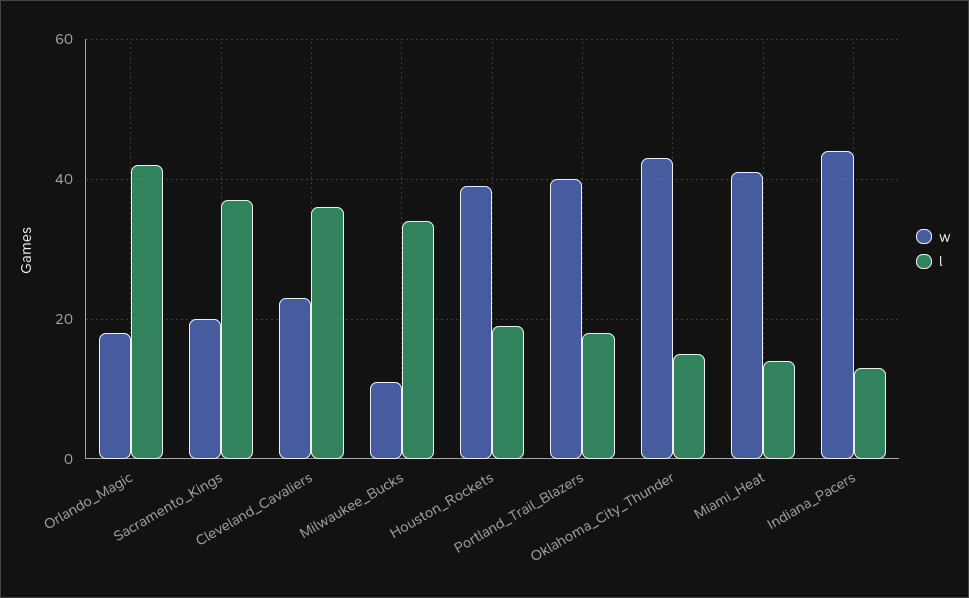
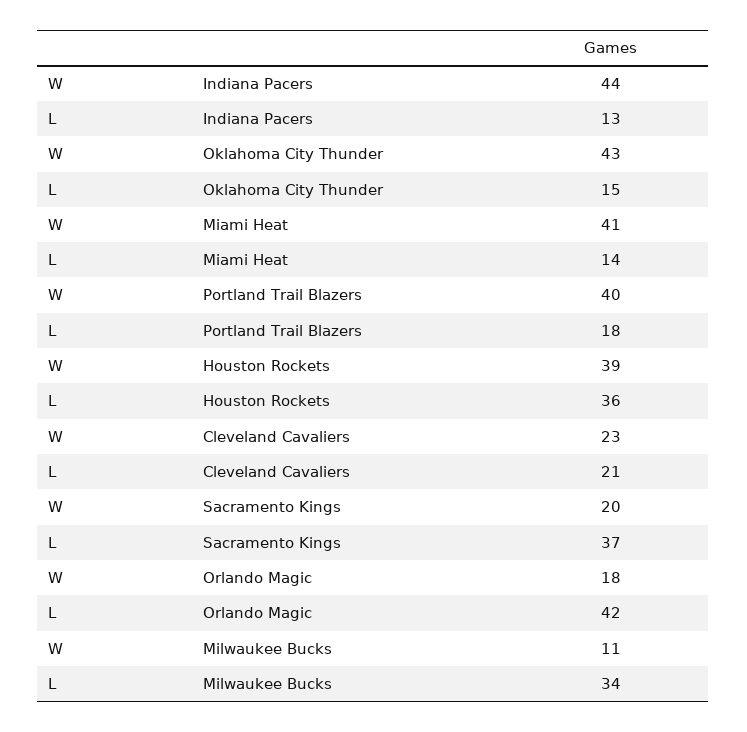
  {
    "w": {
      "Orlando_Magic": 18,
      "Sacramento_Kings": 20,
      "Cleveland_Cavaliers": 23,
      "Milwaukee_Bucks": 11,
      "Houston_Rockets": 39,
      "Portland_Trail_Blazers": 40,
      "Oklahoma_City_Thunder": 43,
      "Miami_Heat": 41,
      "Indiana_Pacers": 44
    },
    "l": {
      "Orlando_Magic": 42,
      "Sacramento_Kings": 37,
-     "Cleveland_Cavaliers": 35,
+     "Cleveland_Cavaliers": 21,
      "Milwaukee_Bucks": 34,
-     "Houston_Rockets": 20,
+     "Houston_Rockets": 36,
      "Portland_Trail_Blazers": 18,
      "Oklahoma_City_Thunder": 15,
      "Miami_Heat": 14,
      "Indiana_Pacers": 13
    }
  }

